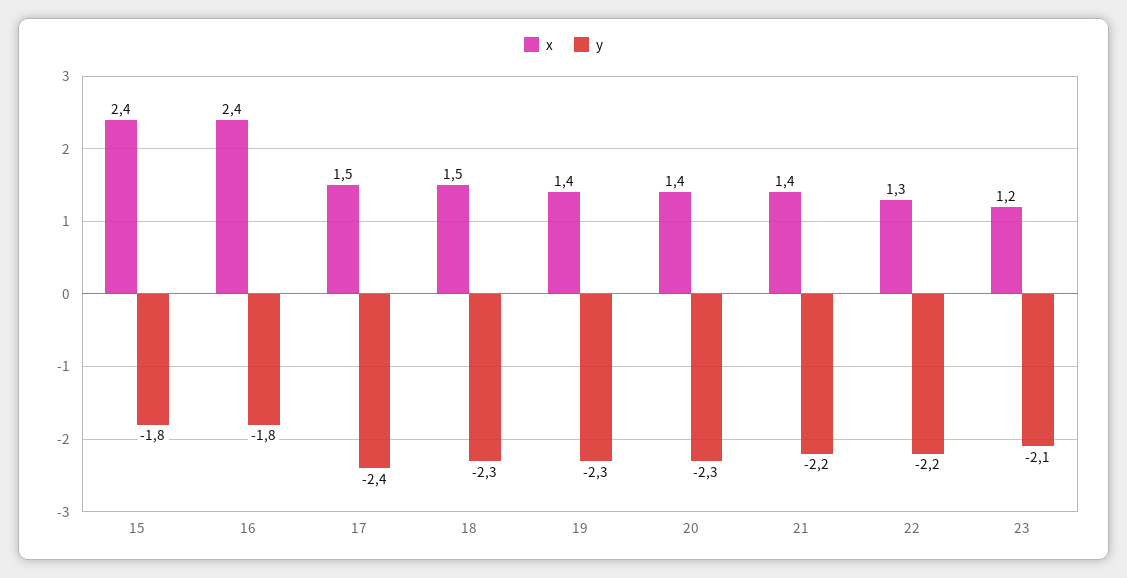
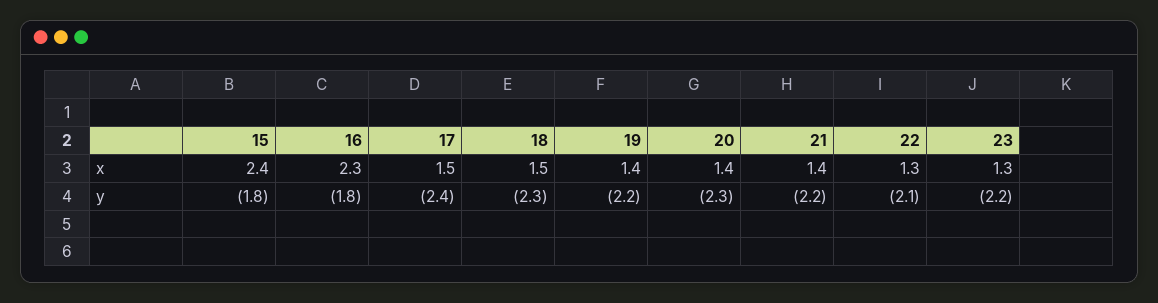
  {
    "x": {
      "15": 2.4,
-     "16": 2.4,
+     "16": 2.3,
      "17": 1.5,
      "18": 1.5,
      "19": 1.4,
      "20": 1.4,
      "21": 1.4,
      "22": 1.3,
-     "23": 1.2
+     "23": 1.3
    },
    "y": {
      "15": -1.8,
      "16": -1.8,
      "17": -2.4,
      "18": -2.3,
-     "19": -2.3,
+     "19": -2.2,
      "20": -2.3,
      "21": -2.2,
-     "22": -2.2,
+     "22": -2.1,
-     "23": -2.1
+     "23": -2.2
    }
  }

